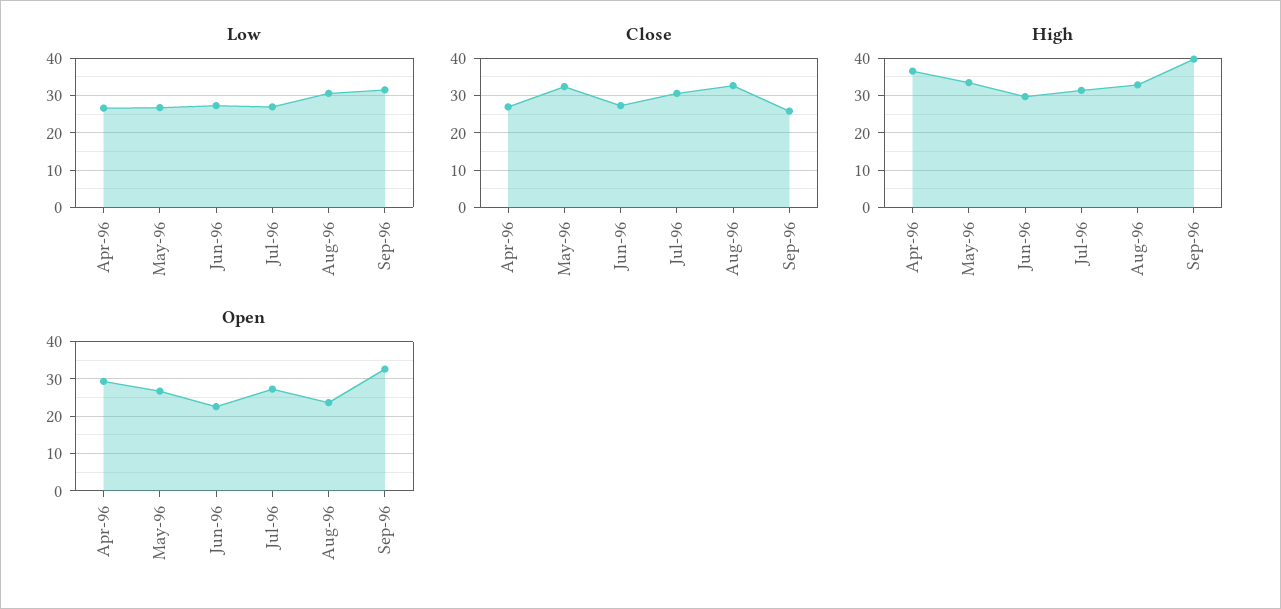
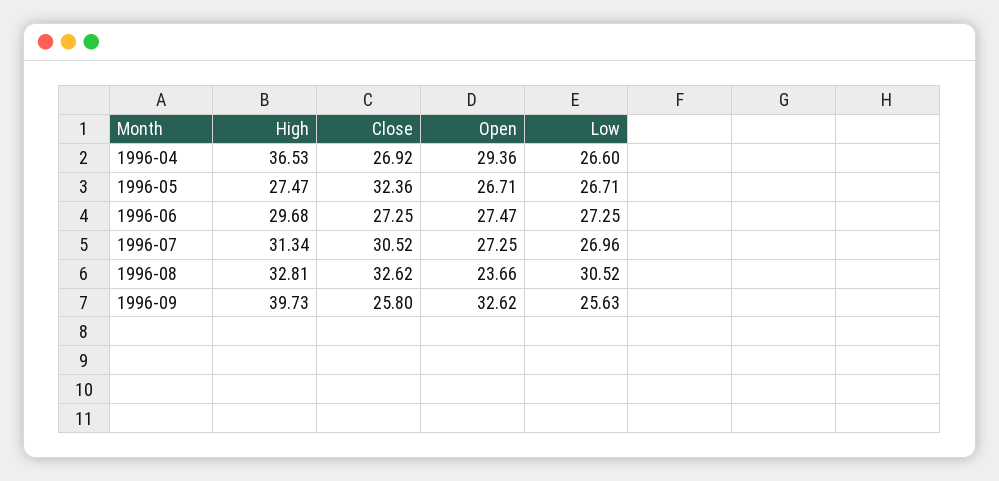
  {
    "Low": {
      "Apr-96": 26.6,
      "May-96": 26.71,
      "Jun-96": 27.25,
      "Jul-96": 26.96,
      "Aug-96": 30.52,
-     "Sep-96": 32
+     "Sep-96": 25.63
    },
    "Close": {
      "Apr-96": 26.92,
      "May-96": 32.36,
      "Jun-96": 27.25,
      "Jul-96": 30.52,
      "Aug-96": 32.62,
      "Sep-96": 25.8
    },
    "High": {
      "Apr-96": 36.53,
-     "May-96": 34,
+     "May-96": 27.47,
      "Jun-96": 29.68,
      "Jul-96": 31.34,
      "Aug-96": 32.81,
      "Sep-96": 39.73
    },
    "Open": {
      "Apr-96": 29.36,
      "May-96": 26.71,
-     "Jun-96": 22,
+     "Jun-96": 27.47,
      "Jul-96": 27.25,
      "Aug-96": 23.66,
      "Sep-96": 32.62
    }
  }

